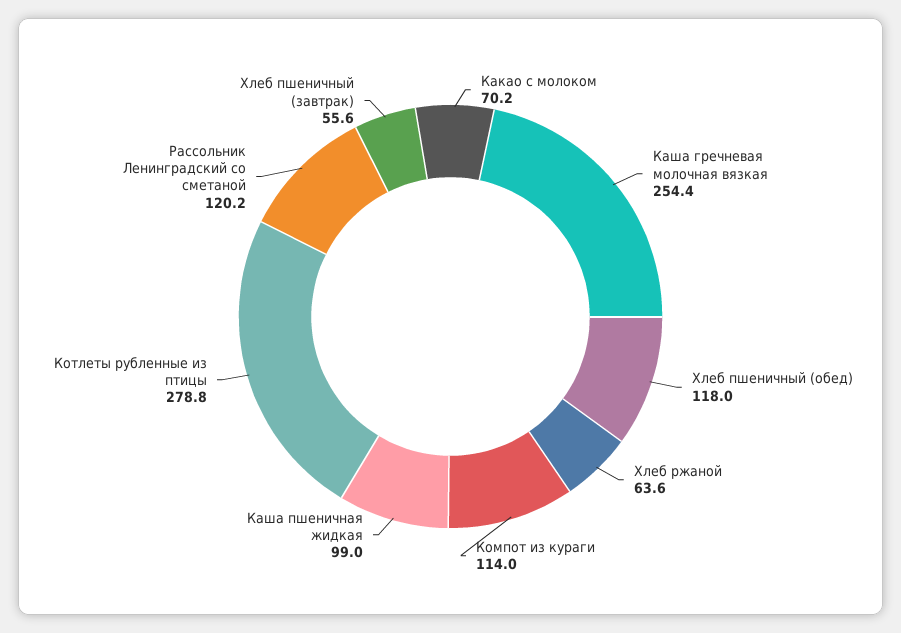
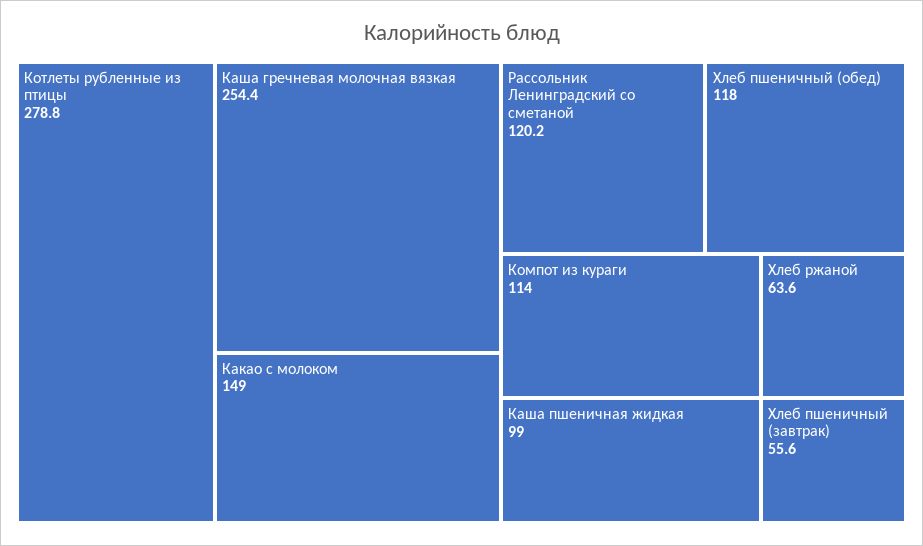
  {
-   "Какао с молоком": 70.2,
+   "Какао с молоком": 149,
    "Каша гречневая молочная вязкая": 254.4,
    "Хлеб пшеничный (обед)": 118,
    "Хлеб ржаной": 63.6,
    "Компот из кураги": 114,
    "Каша пшеничная жидкая": 99,
    "Котлеты рубленные из птицы": 278.8,
    "Рассольник Ленинградский со сметаной": 120.2,
    "Хлеб пшеничный (завтрак)": 55.6
  }

